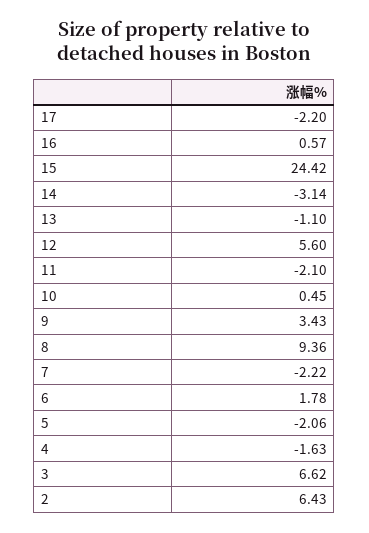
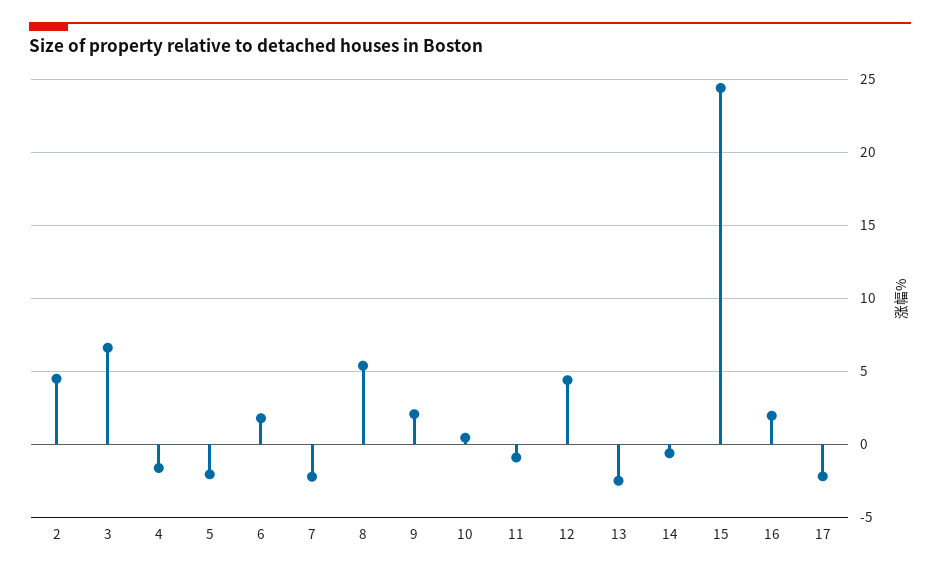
  {
    "17": -2.2,
-   "16": 0.57,
+   "16": 2,
    "15": 24.42,
-   "14": -3.14,
+   "14": -0.5,
-   "13": -1.1,
+   "13": -2.5,
-   "12": 5.6,
+   "12": 4.5,
-   "11": -2.1,
+   "11": -1,
    "10": 0.45,
-   "9": 3.43,
+   "9": 2,
-   "8": 9.36,
+   "8": 5.5,
    "7": -2.22,
    "6": 1.78,
    "5": -2.06,
    "4": -1.63,
    "3": 6.62,
-   "2": 6.43
+   "2": 4.5
  }

